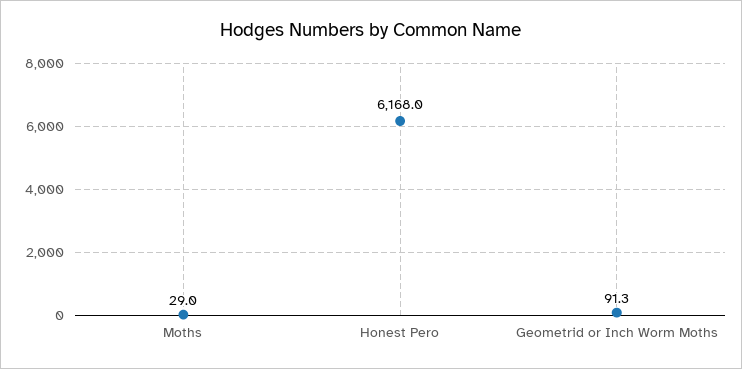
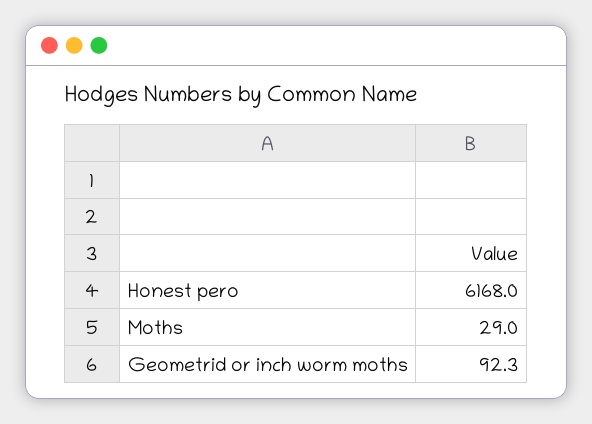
  {
    "Moths": 29,
    "Honest Pero": 6168,
-   "Geometrid or Inch Worm Moths": 91.3
+   "Geometrid or Inch Worm Moths": 92.3
  }

